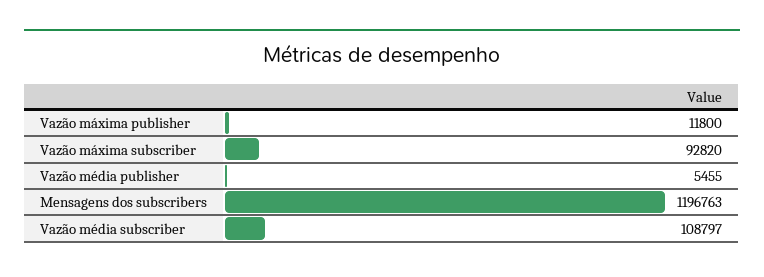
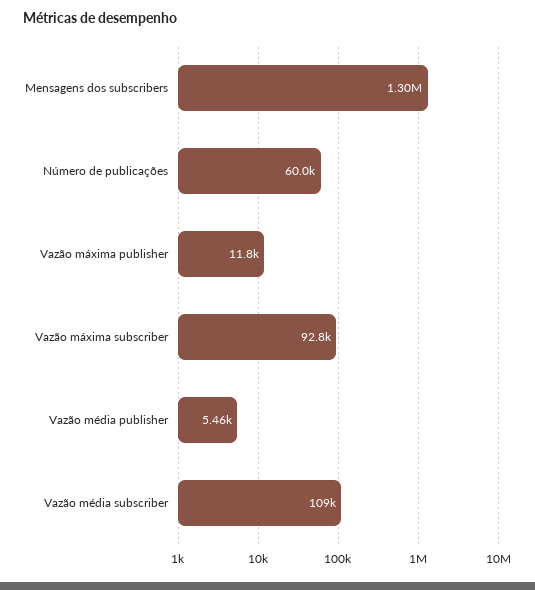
  {
    "Vazão máxima publisher": 11800,
    "Vazão máxima subscriber": 92820,
    "Vazão média publisher": 5455,
-   "Mensagens dos subscribers": 1196763,
+   "Mensagens dos subscribers": 1300000,
-   "Vazão média subscriber": 108797
+   "Vazão média subscriber": 108797,
+   "Número de publicações": 60000
  }

